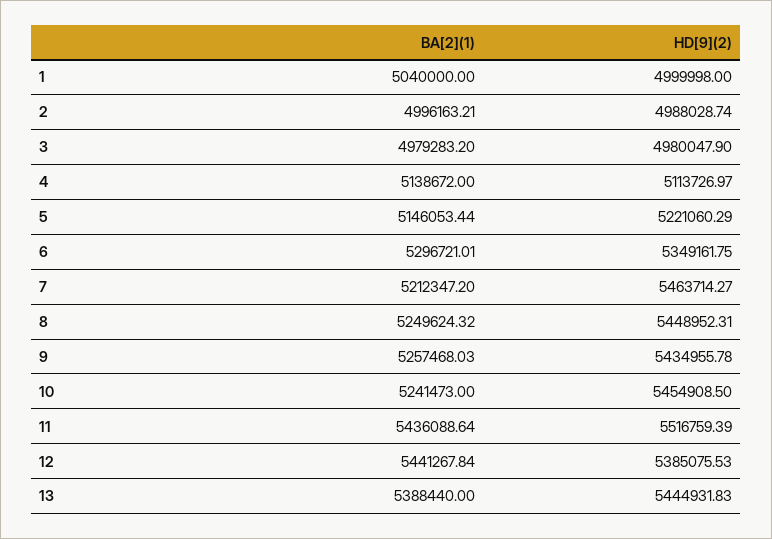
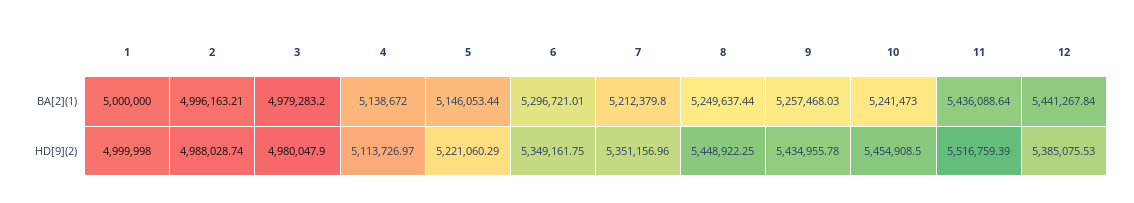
  {
    "BA[2](1)": {
-     "1": 5040000,
+     "1": 5000000,
      "2": 4996163.21,
      "3": 4979283.2,
      "4": 5138672,
      "5": 5146053.44,
      "6": 5296721.01,
-     "7": 5212347.2,
+     "7": 5212379.8,
-     "8": 5249624.32,
+     "8": 5249637.44,
      "9": 5257468.03,
      "10": 5241473,
      "11": 5436088.64,
-     "12": 5441267.84,
+     "12": 5441267.84
-     "13": 5388440
    },
    "HD[9](2)": {
      "1": 4999998,
      "2": 4988028.74,
      "3": 4980047.9,
      "4": 5113726.97,
      "5": 5221060.29,
      "6": 5349161.75,
-     "7": 5463714.27,
+     "7": 5351156.96,
-     "8": 5448952.31,
+     "8": 5448922.25,
      "9": 5434955.78,
      "10": 5454908.5,
      "11": 5516759.39,
-     "12": 5385075.53,
+     "12": 5385075.53
-     "13": 5444931.83
    }
  }

